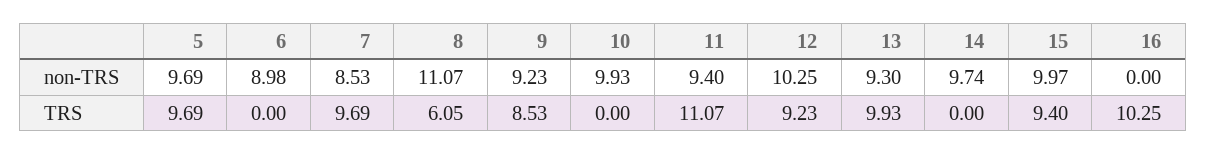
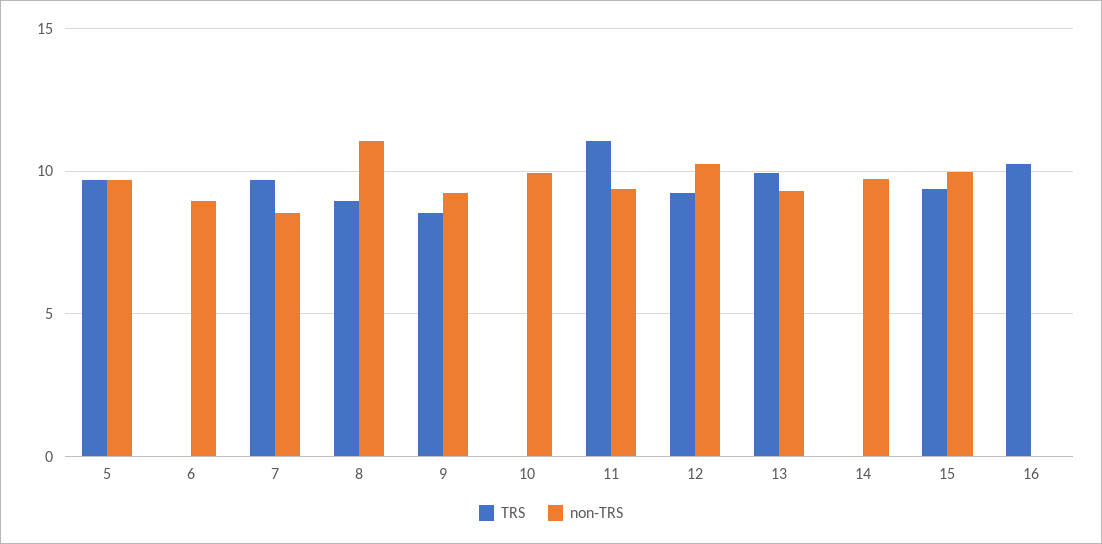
  {
    "non-TRS": {
      "5": 9.69,
      "6": 8.98,
      "7": 8.53,
      "8": 11.07,
      "9": 9.23,
      "10": 9.93,
      "11": 9.4,
      "12": 10.25,
      "13": 9.3,
      "14": 9.74,
      "15": 9.97,
      "16": 0
    },
    "TRS": {
      "5": 9.69,
      "6": 0,
      "7": 9.69,
-     "8": 6.05,
+     "8": 9,
      "9": 8.53,
      "10": 0,
      "11": 11.07,
      "12": 9.23,
      "13": 9.93,
      "14": 0,
      "15": 9.4,
      "16": 10.25
    }
  }

